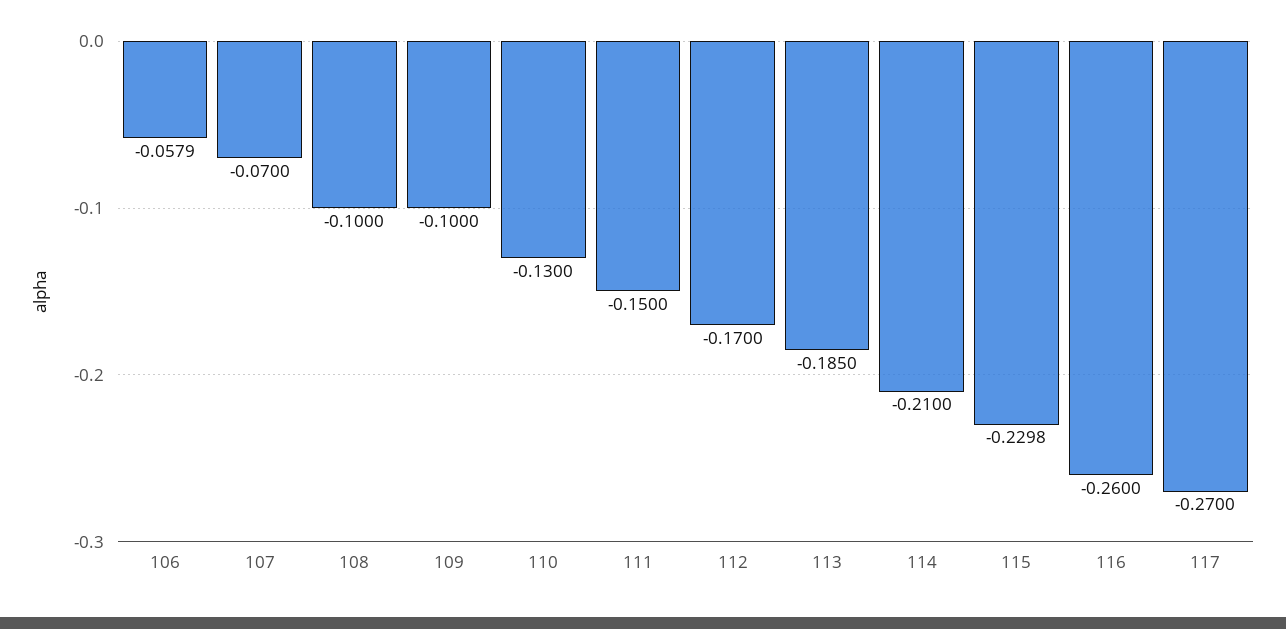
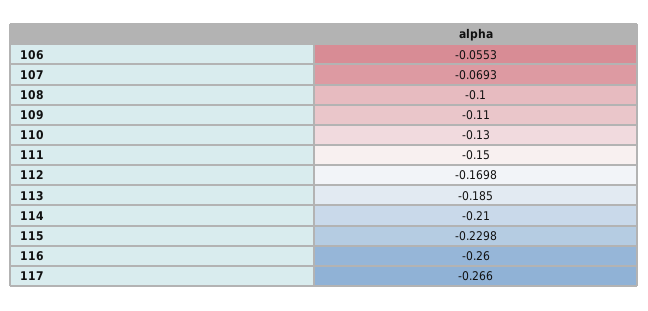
  {
-   "106": -0.0579,
+   "106": -0.0553,
-   "107": -0.07,
+   "107": -0.0693,
    "108": -0.1,
-   "109": -0.1,
+   "109": -0.11,
    "110": -0.13,
    "111": -0.15,
-   "112": -0.17,
+   "112": -0.1698,
    "113": -0.185,
    "114": -0.21,
    "115": -0.2298,
    "116": -0.26,
-   "117": -0.27
+   "117": -0.266
  }

